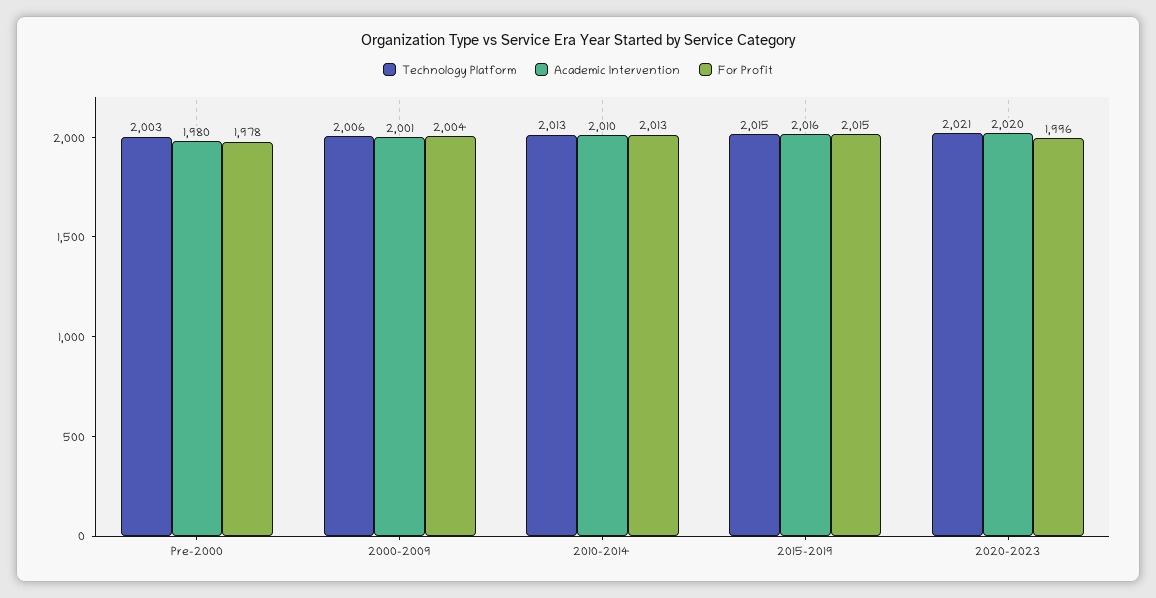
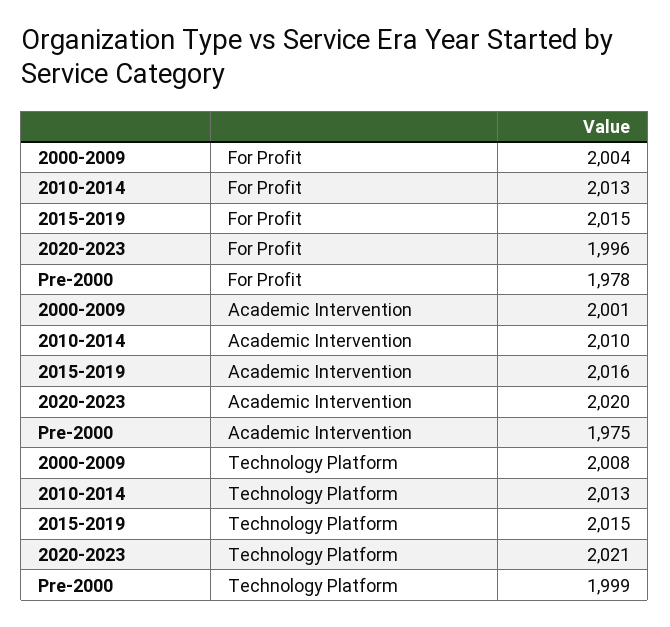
  {
    "Technology Platform": {
-     "Pre-2000": 2003,
+     "Pre-2000": 1999,
-     "2000-2009": 2006,
+     "2000-2009": 2008,
      "2010-2014": 2013,
      "2015-2019": 2015,
      "2020-2023": 2021
    },
    "Academic Intervention": {
-     "Pre-2000": 1980,
+     "Pre-2000": 1975,
      "2000-2009": 2001,
      "2010-2014": 2010,
      "2015-2019": 2016,
      "2020-2023": 2020
    },
    "For Profit": {
      "Pre-2000": 1978,
      "2000-2009": 2004,
      "2010-2014": 2013,
      "2015-2019": 2015,
      "2020-2023": 1996
    }
  }

